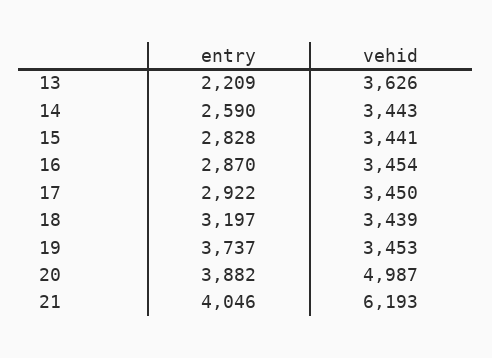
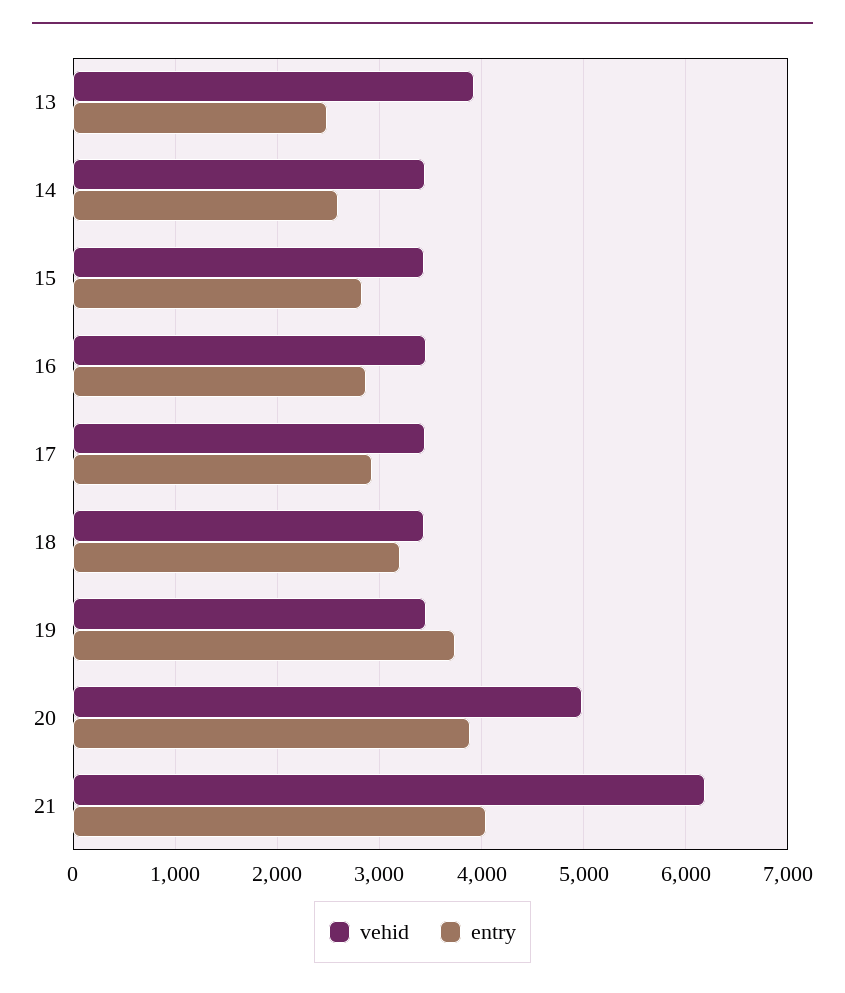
  {
    "entry": {
-     "13": 2209,
+     "13": 2500,
      "14": 2590,
      "15": 2828,
      "16": 2870,
      "17": 2922,
      "18": 3197,
      "19": 3737,
      "20": 3882,
      "21": 4046
    },
    "vehid": {
-     "13": 3626,
+     "13": 3900,
      "14": 3443,
      "15": 3441,
      "16": 3454,
      "17": 3450,
      "18": 3439,
      "19": 3453,
      "20": 4987,
      "21": 6193
    }
  }

